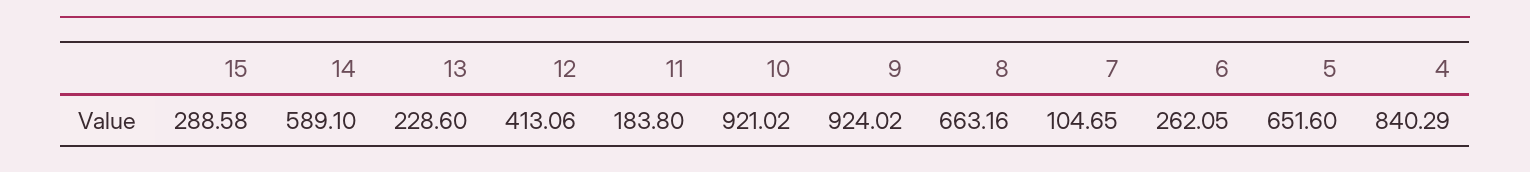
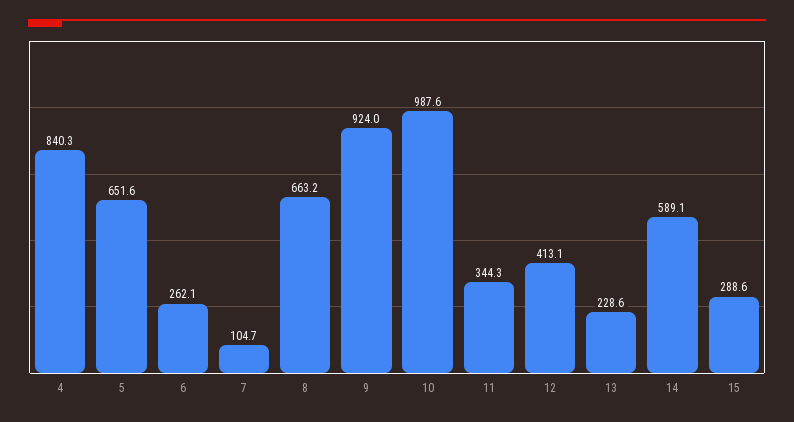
  {
    "15": 288.58,
    "14": 589.1,
    "13": 228.6,
    "12": 413.06,
-   "11": 183.8,
+   "11": 344.3,
-   "10": 921.02,
+   "10": 987.6,
    "9": 924.02,
    "8": 663.16,
    "7": 104.65,
    "6": 262.05,
    "5": 651.6,
    "4": 840.29
  }

